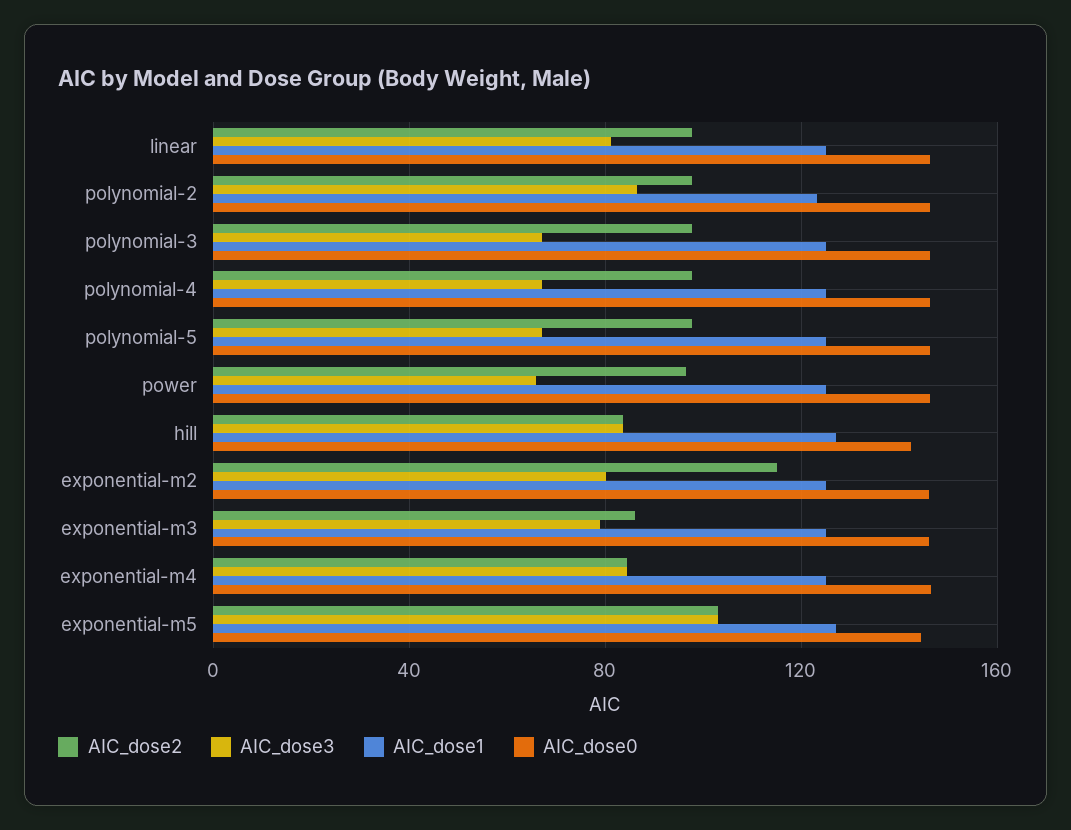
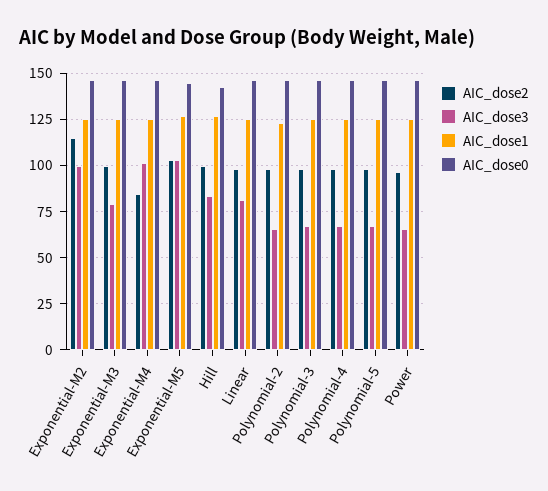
  {
    "AIC_dose2": {
      "linear": 100,
      "polynomial-2": 100,
      "polynomial-3": 100,
      "polynomial-4": 100,
      "polynomial-5": 100,
      "power": 95,
-     "hill": 85,
+     "hill": 100,
      "exponential-m2": 115,
-     "exponential-m3": 85,
+     "exponential-m3": 100,
      "exponential-m4": 85,
      "exponential-m5": 105
    },
    "AIC_dose3": {
      "linear": 80,
-     "polynomial-2": 85,
+     "polynomial-2": 65,
      "polynomial-3": 65,
      "polynomial-4": 65,
      "polynomial-5": 65,
      "power": 65,
      "hill": 85,
-     "exponential-m2": 80,
+     "exponential-m2": 100,
      "exponential-m3": 80,
-     "exponential-m4": 85,
+     "exponential-m4": 100,
      "exponential-m5": 105
    },
    "AIC_dose1": {
      "linear": 125,
      "polynomial-2": 125,
      "polynomial-3": 125,
      "polynomial-4": 125,
      "polynomial-5": 125,
      "power": 125,
      "hill": 125,
      "exponential-m2": 125,
      "exponential-m3": 125,
      "exponential-m4": 125,
      "exponential-m5": 125
    },
    "AIC_dose0": {
      "linear": 145,
      "polynomial-2": 145,
      "polynomial-3": 145,
      "polynomial-4": 145,
      "polynomial-5": 145,
      "power": 145,
      "hill": 140,
      "exponential-m2": 145,
      "exponential-m3": 145,
      "exponential-m4": 145,
      "exponential-m5": 145
    }
  }

